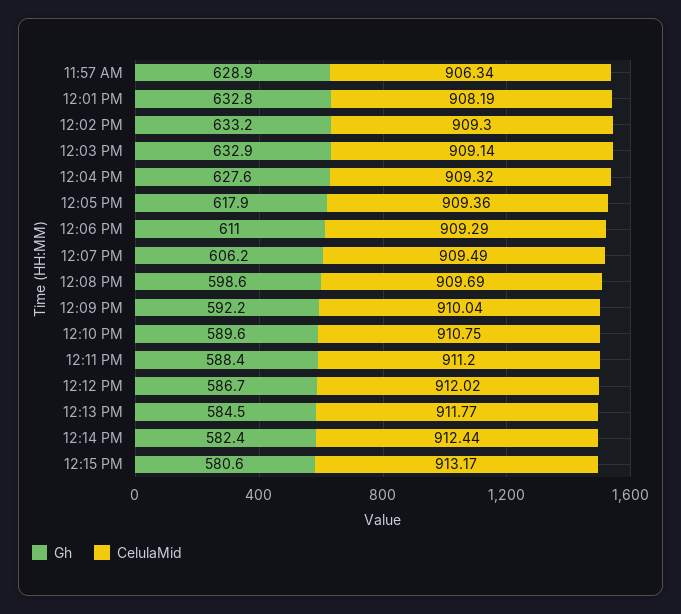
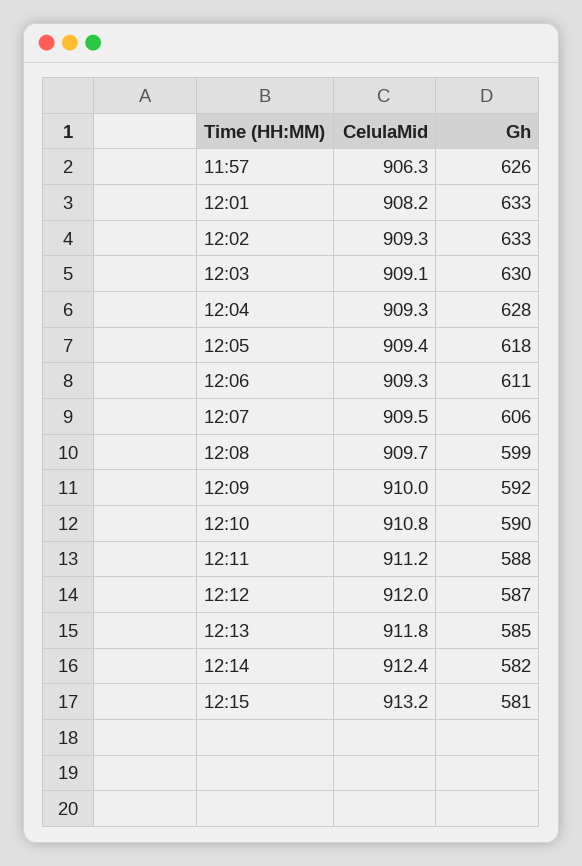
  {
    "Gh": {
-     "11:57 AM": 628.9,
+     "11:57 AM": 626,
      "12:01 PM": 632.8,
      "12:02 PM": 633.2,
-     "12:03 PM": 632.9,
+     "12:03 PM": 630,
      "12:04 PM": 627.6,
      "12:05 PM": 617.9,
      "12:06 PM": 611,
      "12:07 PM": 606.2,
      "12:08 PM": 598.6,
      "12:09 PM": 592.2,
      "12:10 PM": 589.6,
      "12:11 PM": 588.4,
      "12:12 PM": 586.7,
      "12:13 PM": 584.5,
      "12:14 PM": 582.4,
      "12:15 PM": 580.6
    },
    "CelulaMid": {
      "11:57 AM": 906.34,
      "12:01 PM": 908.19,
      "12:02 PM": 909.3,
      "12:03 PM": 909.14,
      "12:04 PM": 909.32,
      "12:05 PM": 909.36,
      "12:06 PM": 909.29,
      "12:07 PM": 909.49,
      "12:08 PM": 909.69,
      "12:09 PM": 910.04,
      "12:10 PM": 910.75,
      "12:11 PM": 911.2,
      "12:12 PM": 912.02,
      "12:13 PM": 911.77,
      "12:14 PM": 912.44,
      "12:15 PM": 913.17
    }
  }

